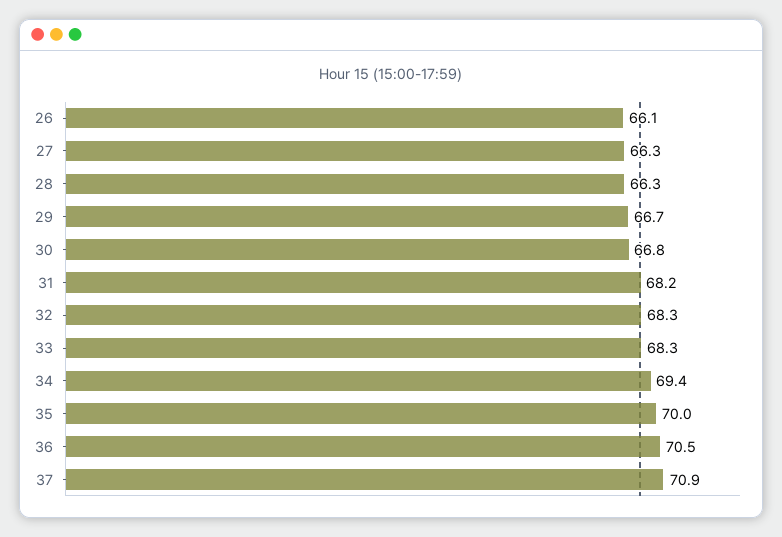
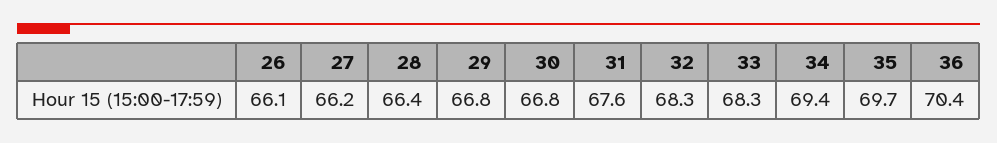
  {
    "26": 66.1,
-   "27": 66.3,
+   "27": 66.2,
-   "28": 66.3,
+   "28": 66.4,
-   "29": 66.7,
+   "29": 66.8,
    "30": 66.8,
-   "31": 68.2,
+   "31": 67.6,
    "32": 68.3,
    "33": 68.3,
    "34": 69.4,
-   "35": 70,
+   "35": 69.7,
-   "36": 70.5,
+   "36": 70.4
-   "37": 70.9
  }

